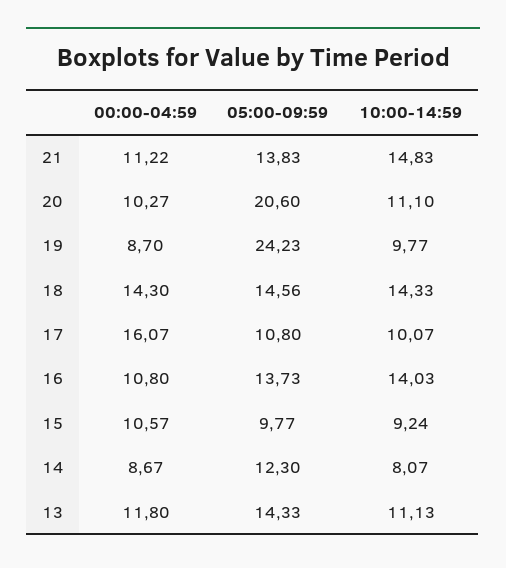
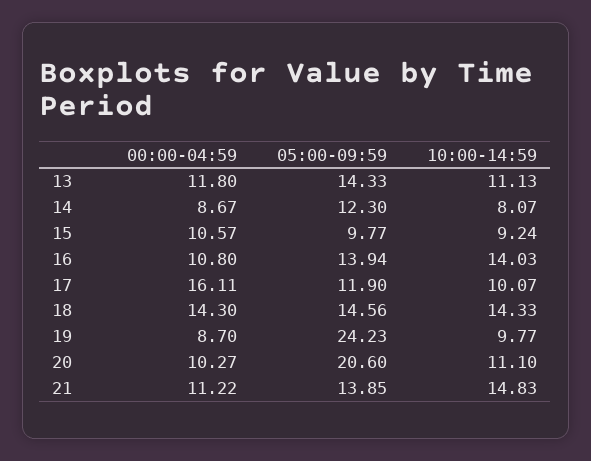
  {
    "00:00-04:59": {
      "21": 11.22,
      "20": 10.27,
      "19": 8.7,
      "18": 14.3,
-     "17": 16.07,
+     "17": 16.11,
      "16": 10.8,
      "15": 10.57,
      "14": 8.67,
      "13": 11.8
    },
    "05:00-09:59": {
-     "21": 13.83,
+     "21": 13.85,
      "20": 20.6,
      "19": 24.23,
      "18": 14.56,
-     "17": 10.8,
+     "17": 11.9,
-     "16": 13.73,
+     "16": 13.94,
      "15": 9.77,
      "14": 12.3,
      "13": 14.33
    },
    "10:00-14:59": {
      "21": 14.83,
      "20": 11.1,
      "19": 9.77,
      "18": 14.33,
      "17": 10.07,
      "16": 14.03,
      "15": 9.24,
      "14": 8.07,
      "13": 11.13
    }
  }

